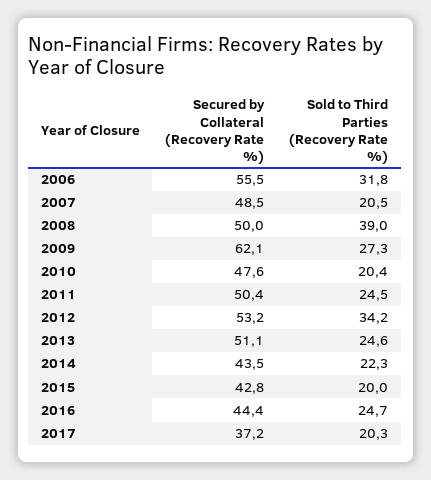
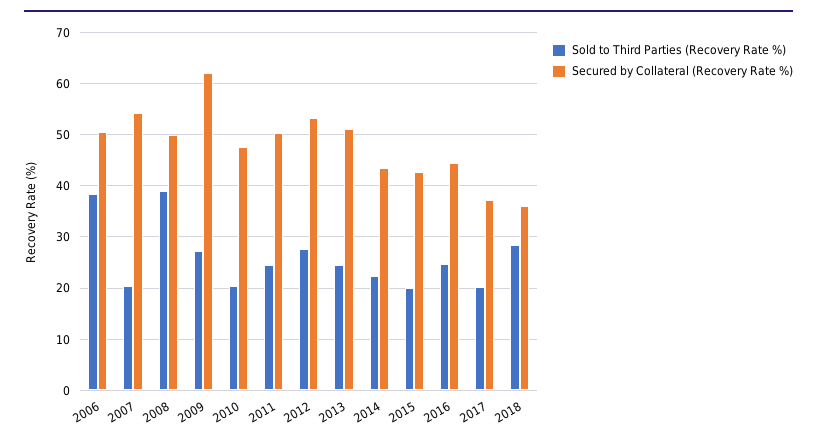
  {
    "Secured by Collateral (Recovery Rate %)": {
-     "2006": 55.5,
+     "2006": 50,
-     "2007": 48.5,
+     "2007": 54,
      "2008": 50,
      "2009": 62.1,
      "2010": 47.6,
      "2011": 50.4,
      "2012": 53.2,
      "2013": 51.1,
      "2014": 43.5,
      "2015": 42.8,
      "2016": 44.4,
-     "2017": 37.2
+     "2017": 37.2,
+     "2018": 36
    },
    "Sold to Third Parties (Recovery Rate %)": {
-     "2006": 31.8,
+     "2006": 38,
      "2007": 20.5,
      "2008": 39,
      "2009": 27.3,
      "2010": 20.4,
      "2011": 24.5,
-     "2012": 34.2,
+     "2012": 28,
      "2013": 24.6,
      "2014": 22.3,
      "2015": 20,
      "2016": 24.7,
-     "2017": 20.3
+     "2017": 20.3,
+     "2018": 28
    }
  }

